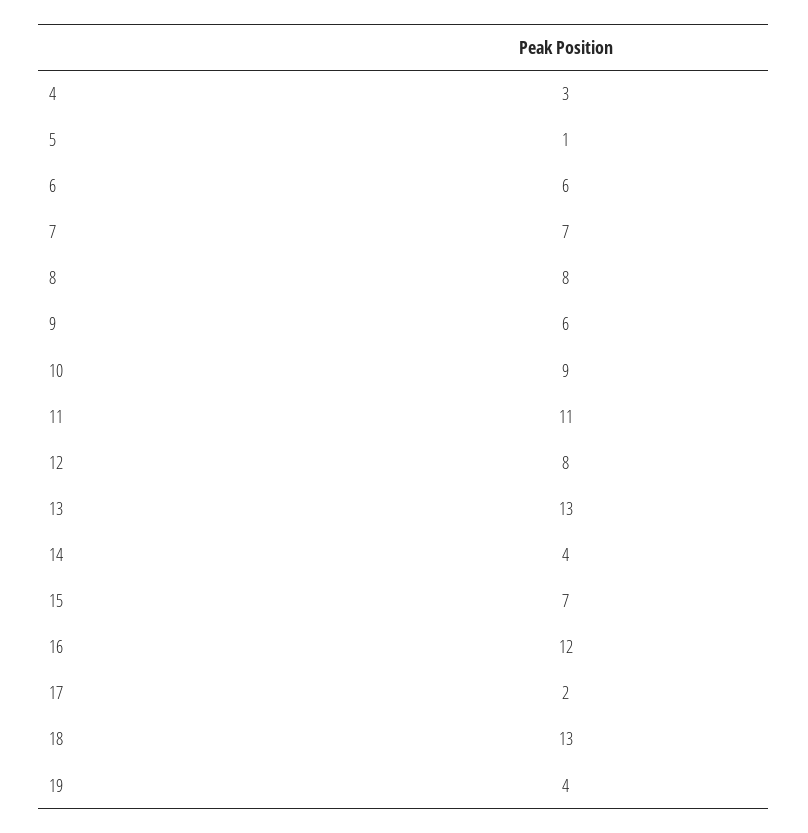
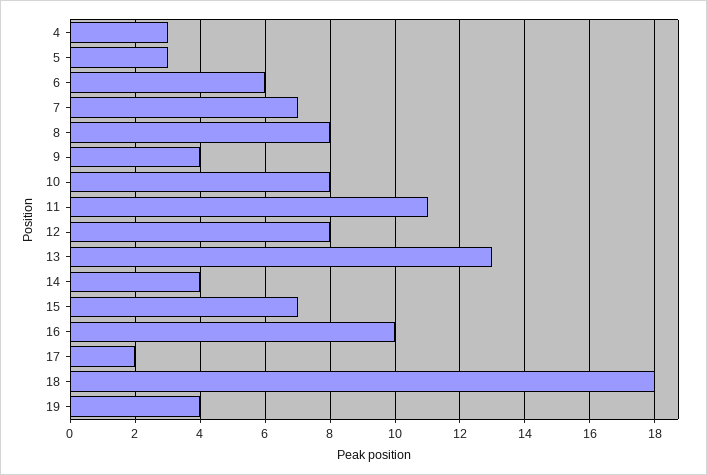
  {
    "4": 3,
-   "5": 1,
+   "5": 3,
    "6": 6,
    "7": 7,
    "8": 8,
-   "9": 6,
+   "9": 4,
-   "10": 9,
+   "10": 8,
    "11": 11,
    "12": 8,
    "13": 13,
    "14": 4,
    "15": 7,
-   "16": 12,
+   "16": 10,
    "17": 2,
-   "18": 13,
+   "18": 18,
    "19": 4
  }

